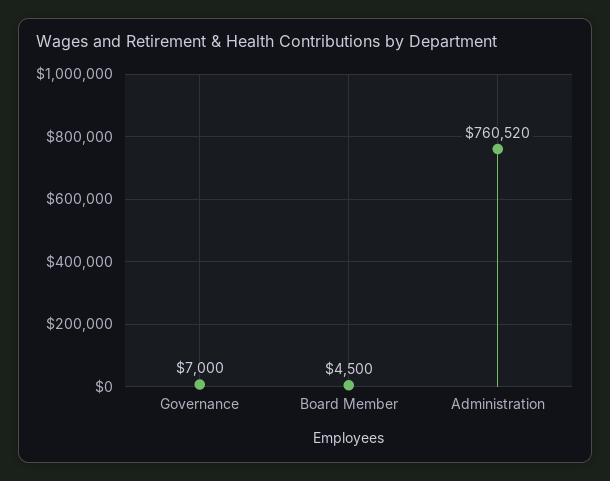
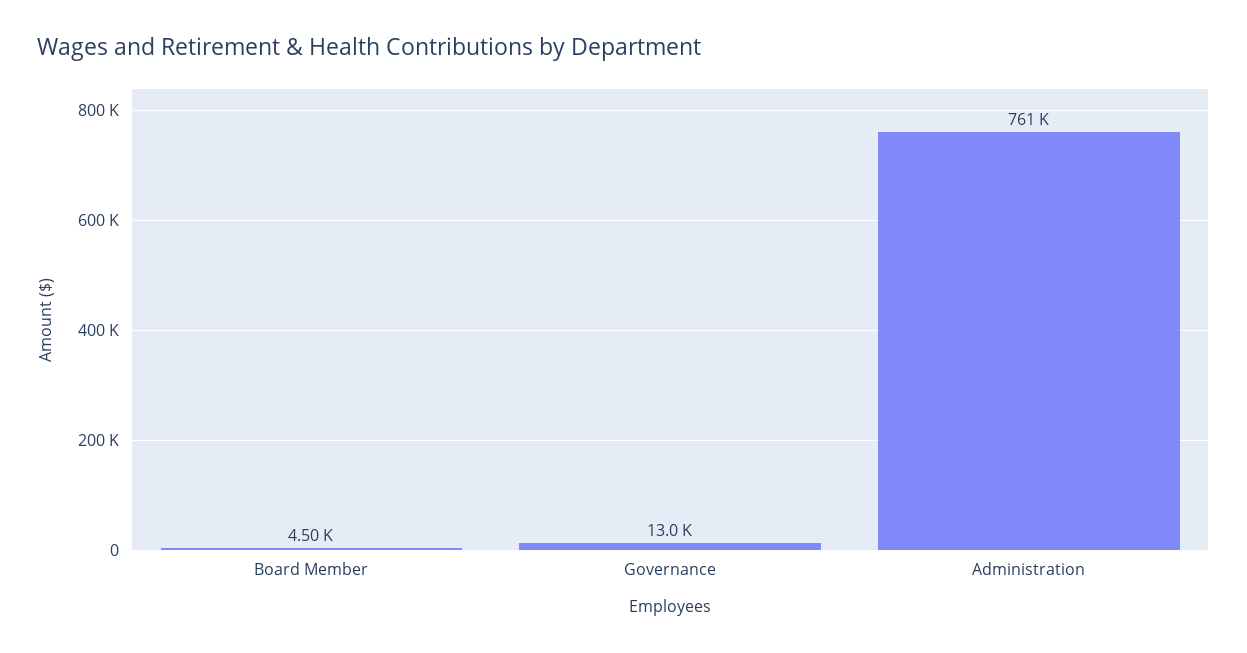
  {
-   "Governance": 7000,
+   "Governance": 13000,
    "Board Member": 4500,
    "Administration": 760520
  }

